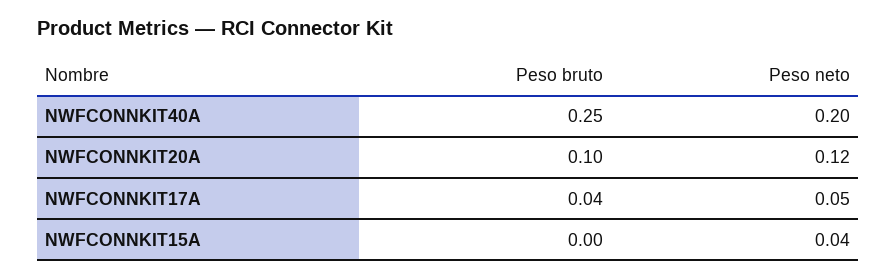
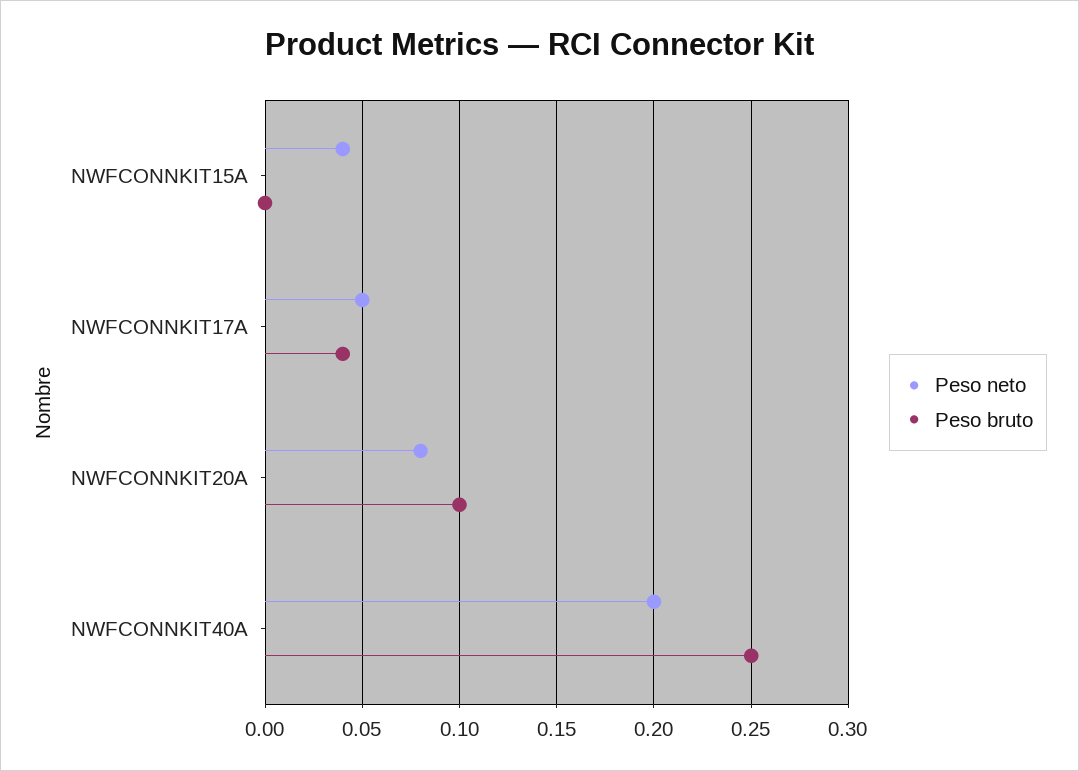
  {
    "Peso bruto": {
      "NWFCONNKIT40A": 0.25,
      "NWFCONNKIT20A": 0.1,
      "NWFCONNKIT17A": 0.04,
      "NWFCONNKIT15A": 0
    },
    "Peso neto": {
      "NWFCONNKIT40A": 0.2,
-     "NWFCONNKIT20A": 0.12,
+     "NWFCONNKIT20A": 0.08,
      "NWFCONNKIT17A": 0.05,
      "NWFCONNKIT15A": 0.04
    }
  }

